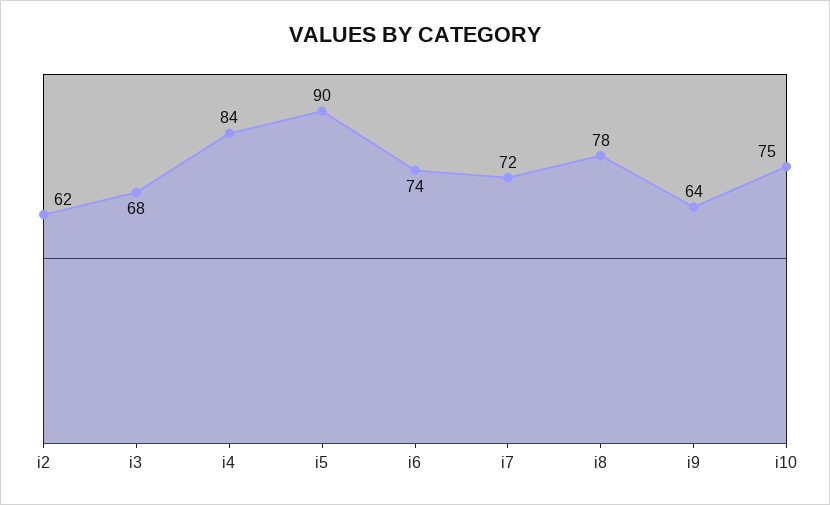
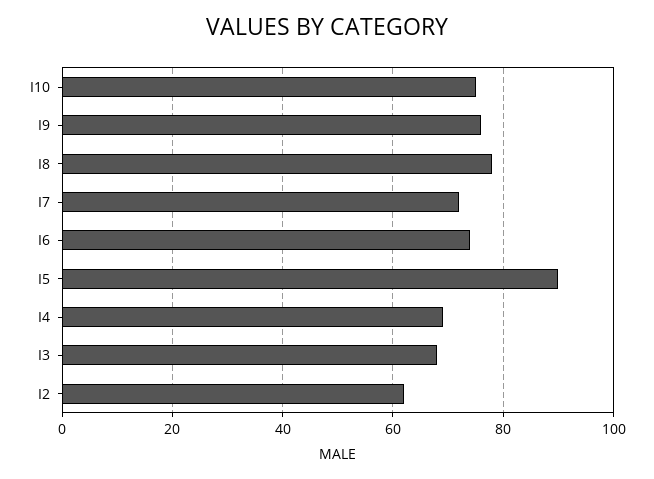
  {
    "i2": 62,
    "i3": 68,
-   "i4": 84,
+   "i4": 70,
    "i5": 90,
    "i6": 74,
    "i7": 72,
    "i8": 78,
-   "i9": 64,
+   "i9": 75,
    "i10": 75
  }

